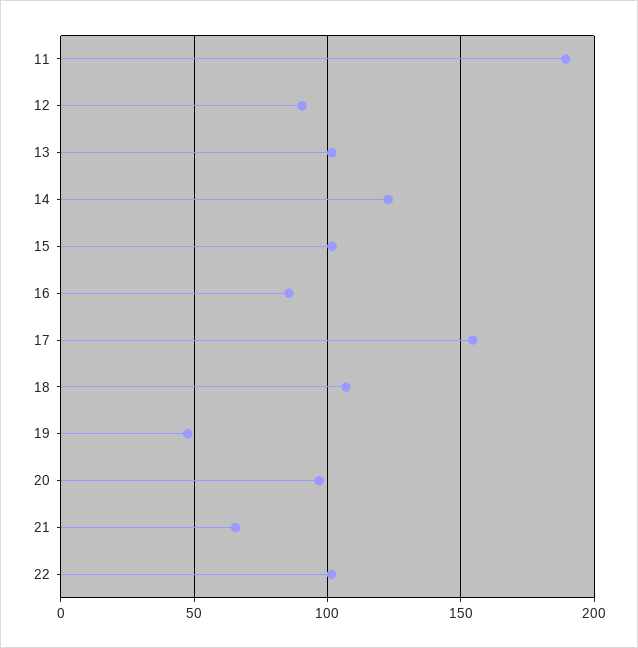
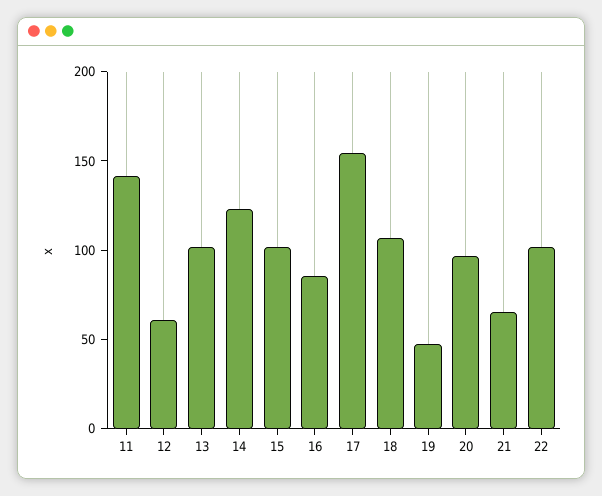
  {
-   "11": 190,
+   "11": 140,
-   "12": 90,
+   "12": 60,
    "13": 100,
    "14": 125,
    "15": 100,
    "16": 85,
    "17": 155,
    "18": 105,
    "19": 50,
    "20": 95,
    "21": 65,
    "22": 100
  }

